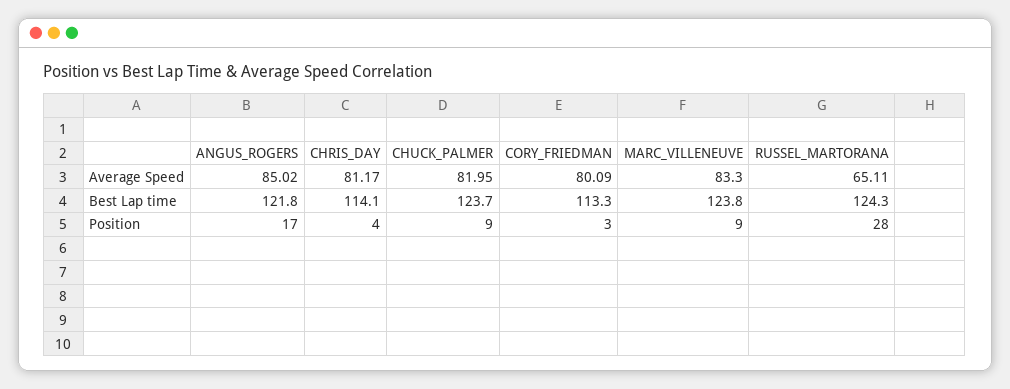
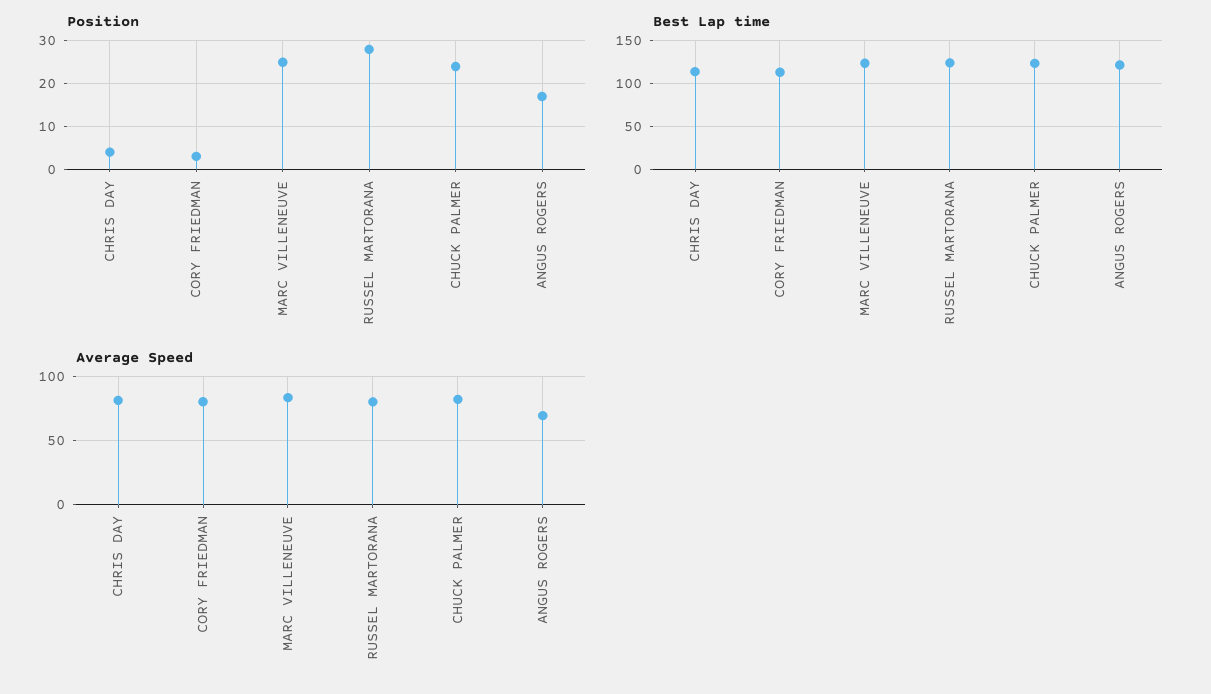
  {
    "Average Speed": {
-     "ANGUS_ROGERS": 85.02,
+     "ANGUS_ROGERS": 70,
      "CHRIS_DAY": 81.17,
      "CHUCK_PALMER": 81.95,
      "CORY_FRIEDMAN": 80.09,
      "MARC_VILLENEUVE": 83.3,
-     "RUSSEL_MARTORANA": 65.11
+     "RUSSEL_MARTORANA": 80
    },
    "Best Lap time": {
      "ANGUS_ROGERS": 121.8,
      "CHRIS_DAY": 114.1,
      "CHUCK_PALMER": 123.7,
      "CORY_FRIEDMAN": 113.3,
      "MARC_VILLENEUVE": 123.8,
      "RUSSEL_MARTORANA": 124.3
    },
    "Position": {
      "ANGUS_ROGERS": 17,
      "CHRIS_DAY": 4,
-     "CHUCK_PALMER": 9,
+     "CHUCK_PALMER": 25,
      "CORY_FRIEDMAN": 3,
-     "MARC_VILLENEUVE": 9,
+     "MARC_VILLENEUVE": 25,
      "RUSSEL_MARTORANA": 28
    }
  }

